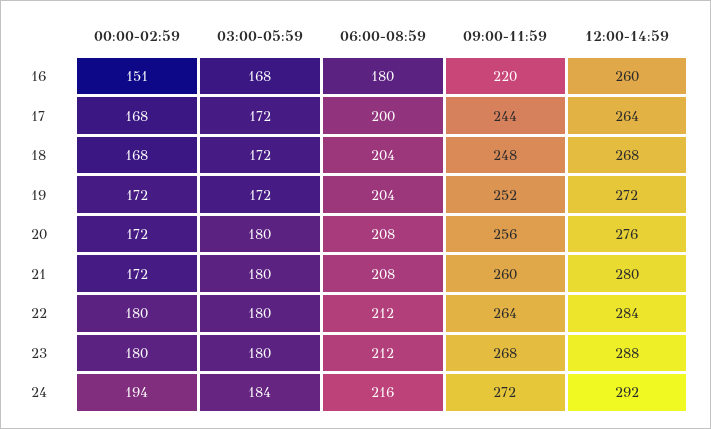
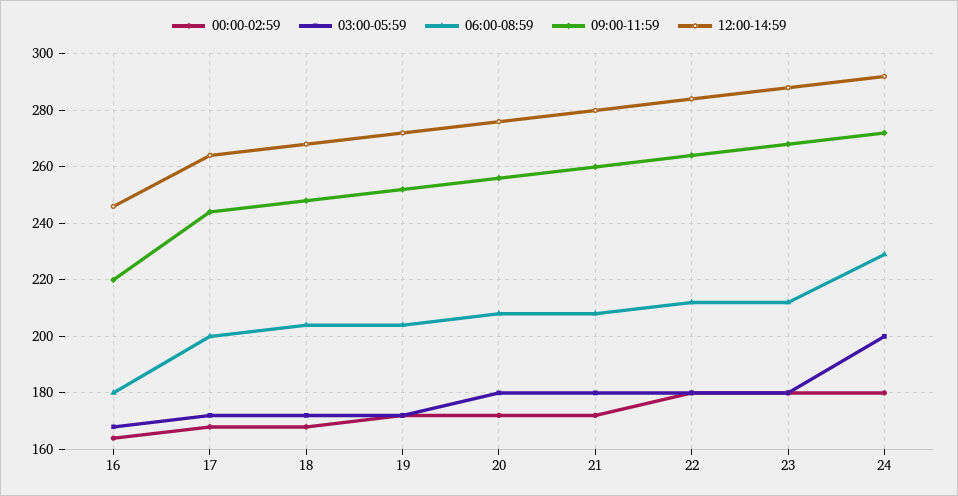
  {
    "00:00-02:59": {
-     "16": 151,
+     "16": 165,
      "17": 168,
      "18": 168,
      "19": 172,
      "20": 172,
      "21": 172,
      "22": 180,
      "23": 180,
-     "24": 194
+     "24": 180
    },
    "03:00-05:59": {
      "16": 168,
      "17": 172,
      "18": 172,
      "19": 172,
      "20": 180,
      "21": 180,
      "22": 180,
      "23": 180,
-     "24": 184
+     "24": 200
    },
    "06:00-08:59": {
      "16": 180,
      "17": 200,
      "18": 204,
      "19": 204,
      "20": 208,
      "21": 208,
      "22": 212,
      "23": 212,
-     "24": 216
+     "24": 230
    },
    "09:00-11:59": {
      "16": 220,
      "17": 244,
      "18": 248,
      "19": 252,
      "20": 256,
      "21": 260,
      "22": 264,
      "23": 268,
      "24": 272
    },
    "12:00-14:59": {
-     "16": 260,
+     "16": 245,
      "17": 264,
      "18": 268,
      "19": 272,
      "20": 276,
      "21": 280,
      "22": 284,
      "23": 288,
      "24": 292
    }
  }

